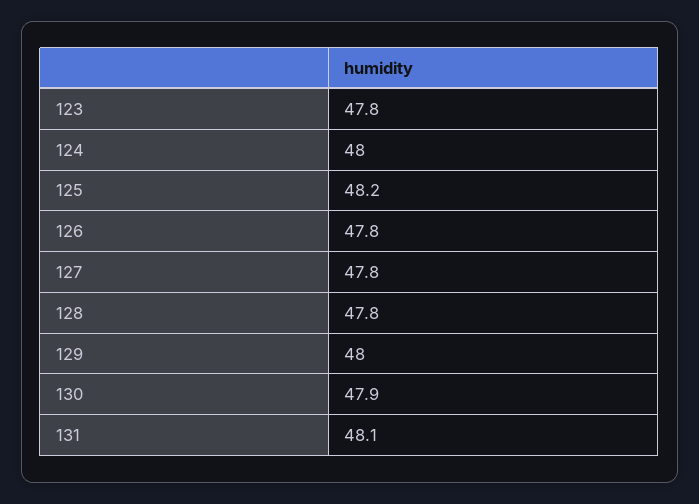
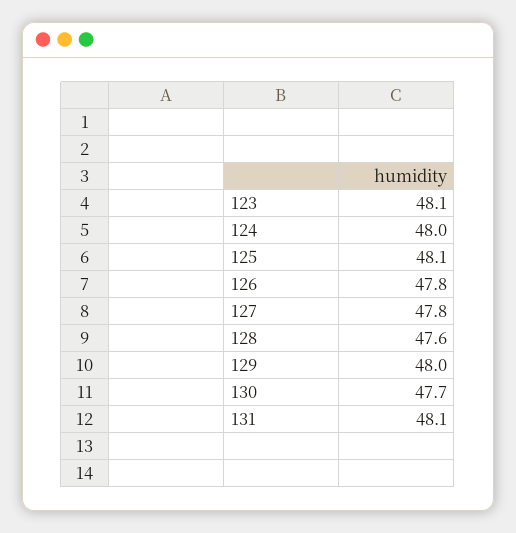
  {
-   "123": 47.8,
+   "123": 48.1,
    "124": 48,
-   "125": 48.2,
+   "125": 48.1,
    "126": 47.8,
    "127": 47.8,
-   "128": 47.8,
+   "128": 47.6,
    "129": 48,
-   "130": 47.9,
+   "130": 47.7,
    "131": 48.1
  }

